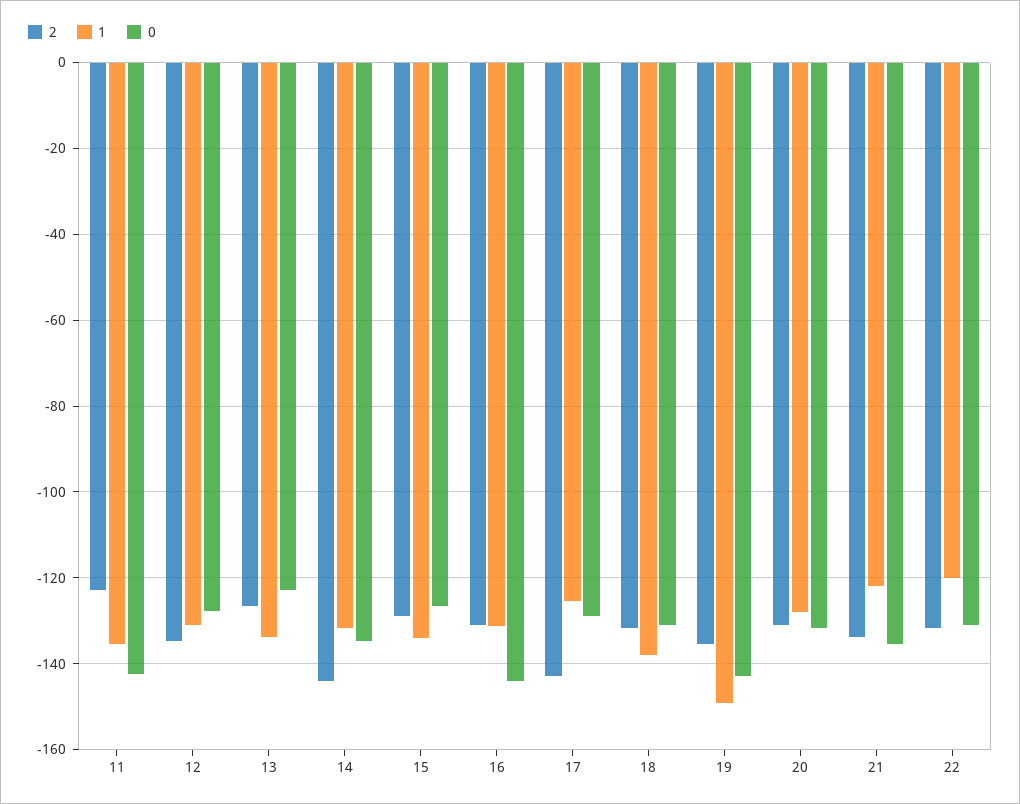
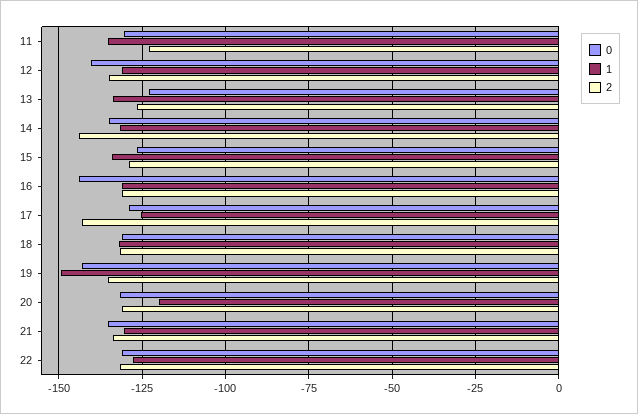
  {
    "2": {
      "11": -122,
      "12": -134,
      "13": -126,
      "14": -144,
      "15": -128,
      "16": -132,
      "17": -142,
      "18": -132,
      "19": -136,
      "20": -132,
      "21": -134,
      "22": -132
    },
    "1": {
      "11": -136,
      "12": -132,
      "13": -134,
      "14": -132,
      "15": -134,
      "16": -132,
      "17": -126,
-     "18": -138,
+     "18": -132.5,
      "19": -150,
-     "20": -128,
+     "20": -120,
-     "21": -122,
+     "21": -130,
-     "22": -120
+     "22": -127.5
    },
    "0": {
-     "11": -142,
+     "11": -130,
-     "12": -128,
+     "12": -140,
      "13": -122,
      "14": -134,
      "15": -126,
      "16": -144,
      "17": -128,
      "18": -132,
      "19": -142,
      "20": -132,
      "21": -136,
      "22": -132
    }
  }

